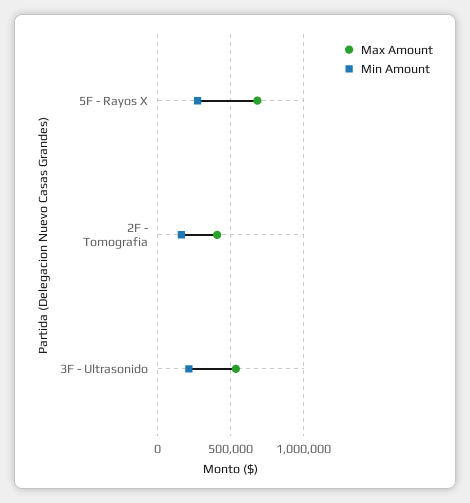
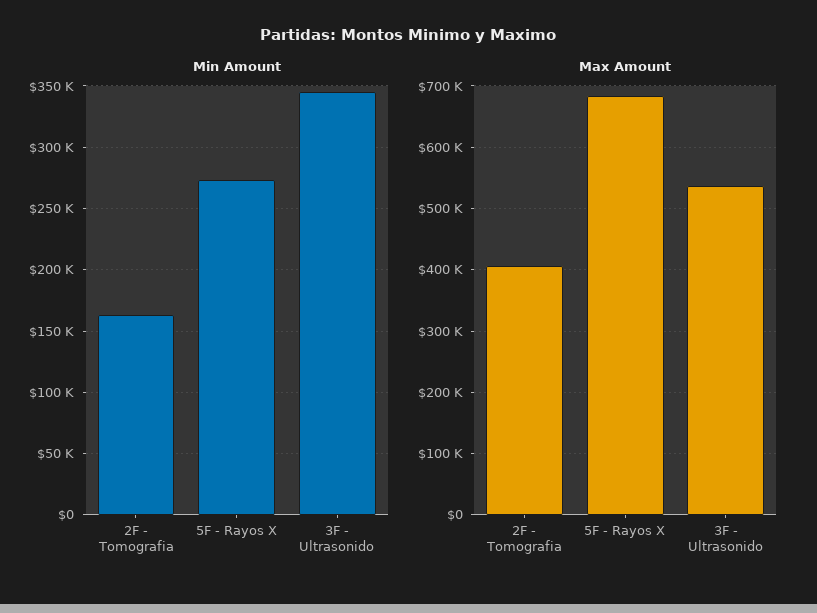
  {
    "Max Amount": {
      "5F - Rayos X": 680000,
      "2F - Tomografia": 410000,
      "3F - Ultrasonido": 540000
    },
    "Min Amount": {
      "5F - Rayos X": 275000,
      "2F - Tomografia": 165000,
-     "3F - Ultrasonido": 200000
+     "3F - Ultrasonido": 345000
    }
  }

